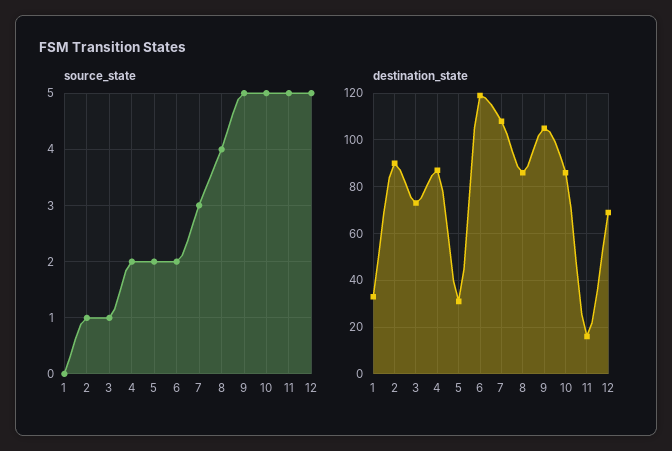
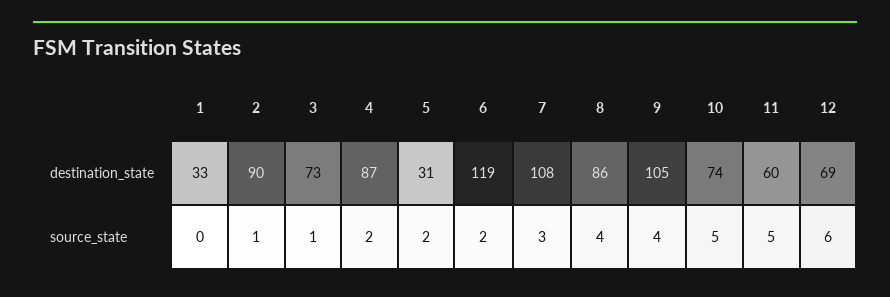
  {
    "source_state": {
      "1": 0,
      "2": 1,
      "3": 1,
      "4": 2,
      "5": 2,
      "6": 2,
      "7": 3,
      "8": 4,
-     "9": 5,
+     "9": 4,
      "10": 5,
      "11": 5,
-     "12": 5
+     "12": 6
    },
    "destination_state": {
      "1": 33,
      "2": 90,
      "3": 73,
      "4": 87,
      "5": 31,
      "6": 119,
      "7": 108,
      "8": 86,
      "9": 105,
-     "10": 85,
+     "10": 74,
-     "11": 15,
+     "11": 60,
      "12": 69
    }
  }

